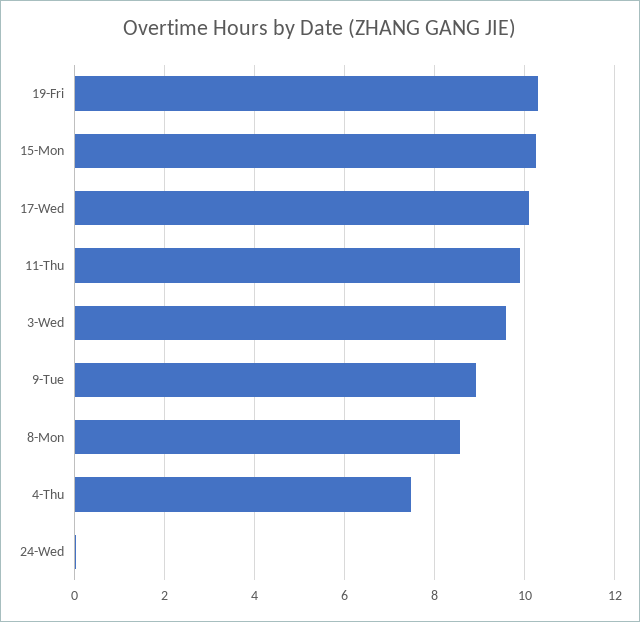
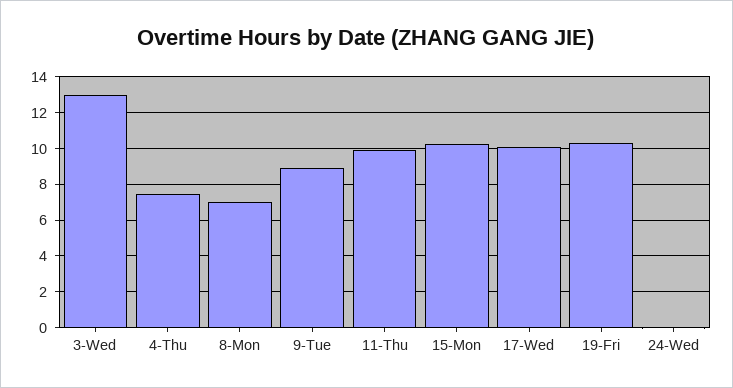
  {
    "19-Fri": 10.4,
    "15-Mon": 10.2,
    "17-Wed": 10,
    "11-Thu": 10,
-   "3-Wed": 9.6,
+   "3-Wed": 13,
    "9-Tue": 9,
-   "8-Mon": 8.6,
+   "8-Mon": 7,
    "4-Thu": 7.4,
    "24-Wed": 0
  }

